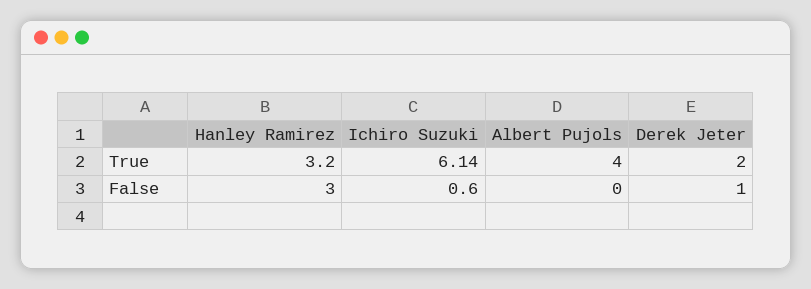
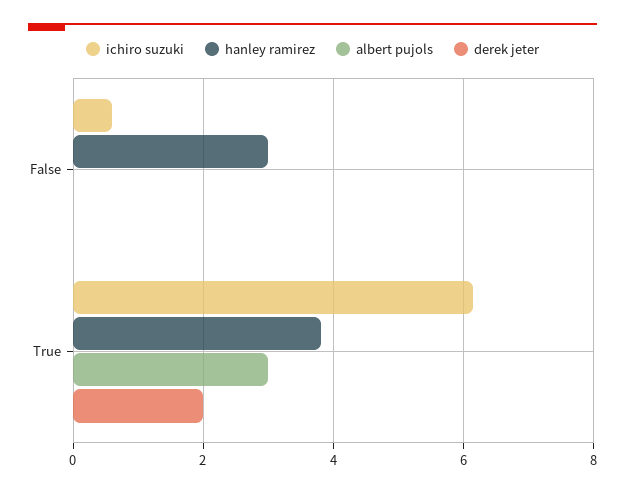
  {
    "Hanley Ramirez": {
-     "True": 3.2,
+     "True": 3.8,
      "False": 3
    },
    "Ichiro Suzuki": {
      "True": 6.14,
      "False": 0.6
    },
    "Albert Pujols": {
-     "True": 4,
+     "True": 3,
      "False": 0
    },
    "Derek Jeter": {
      "True": 2,
-     "False": 1
+     "False": 0
    }
  }

